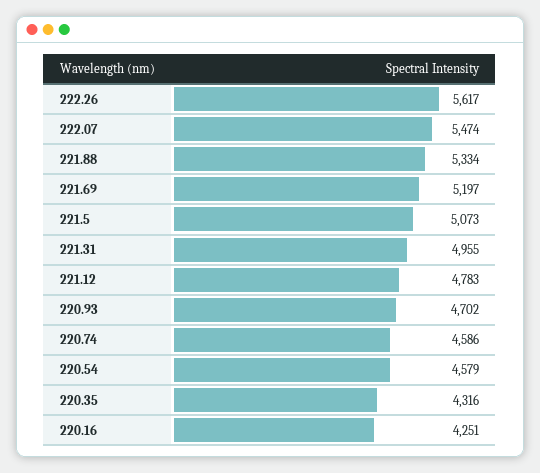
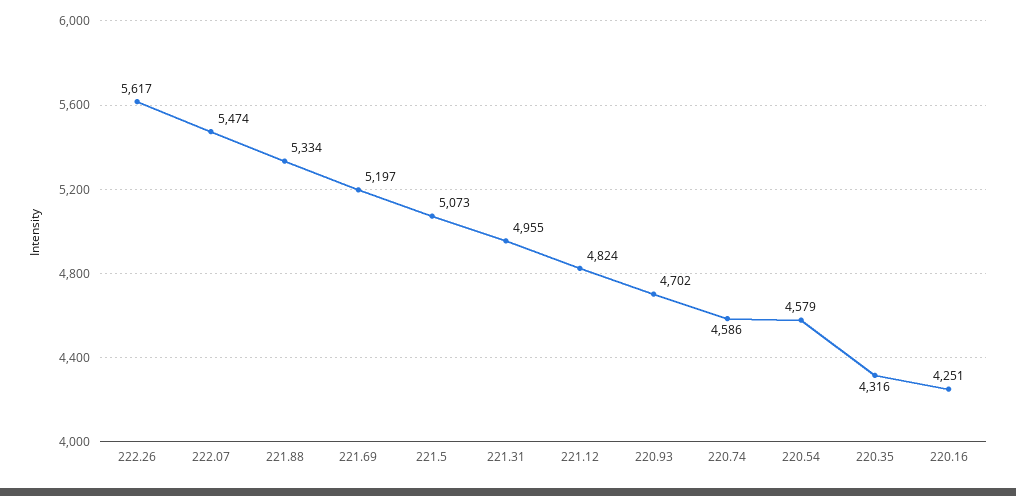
  {
    "222.26": 5617,
    "222.07": 5474,
    "221.88": 5334,
    "221.69": 5197,
    "221.5": 5073,
    "221.31": 4955,
-   "221.12": 4783,
+   "221.12": 4824,
    "220.93": 4702,
    "220.74": 4586,
    "220.54": 4579,
    "220.35": 4316,
    "220.16": 4251
  }

